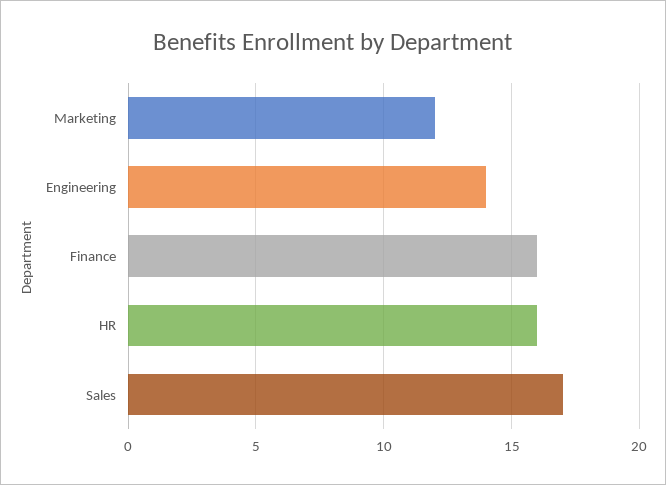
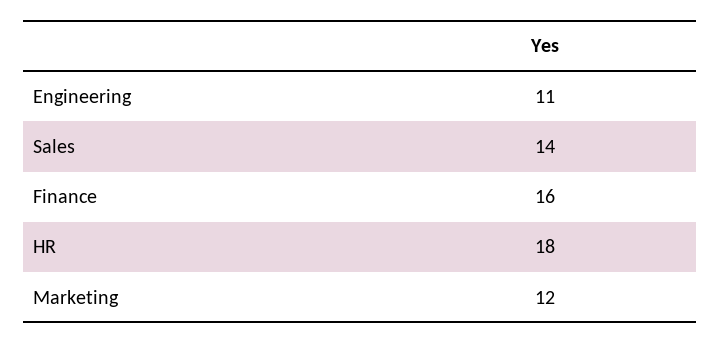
  {
    "Marketing": 12,
-   "Engineering": 14,
+   "Engineering": 11,
    "Finance": 16,
-   "HR": 16,
+   "HR": 18,
-   "Sales": 17
+   "Sales": 14
  }

